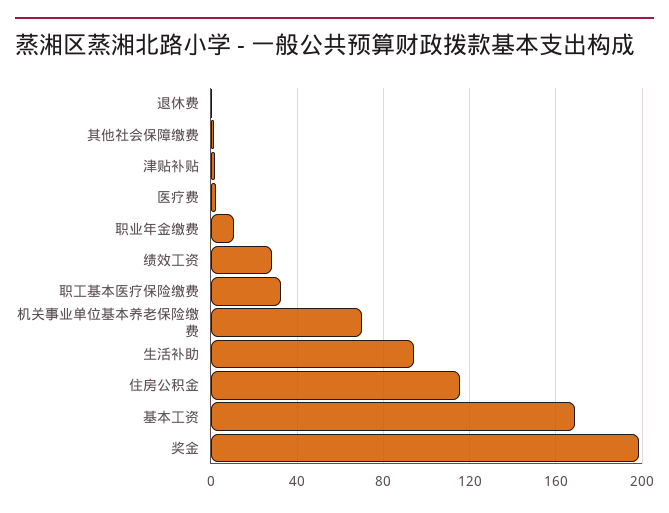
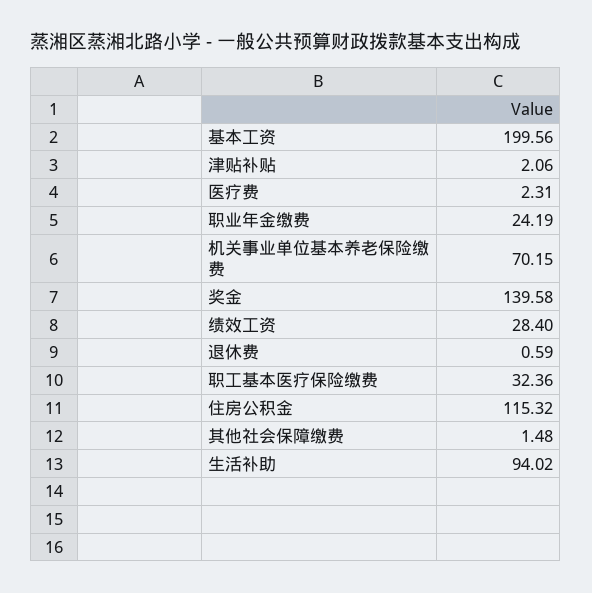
  {
    "退休费": 0.59,
    "其他社会保障缴费": 1.48,
    "津贴补贴": 2.06,
    "医疗费": 2.31,
-   "职业年金缴费": 10,
+   "职业年金缴费": 24.19,
    "绩效工资": 28.4,
    "职工基本医疗保险缴费": 32.36,
    "机关事业单位基本养老保险缴费": 70.15,
    "生活补助": 94.02,
    "住房公积金": 115.32,
-   "基本工资": 170,
+   "基本工资": 199.56,
-   "奖金": 200
+   "奖金": 139.58
  }

